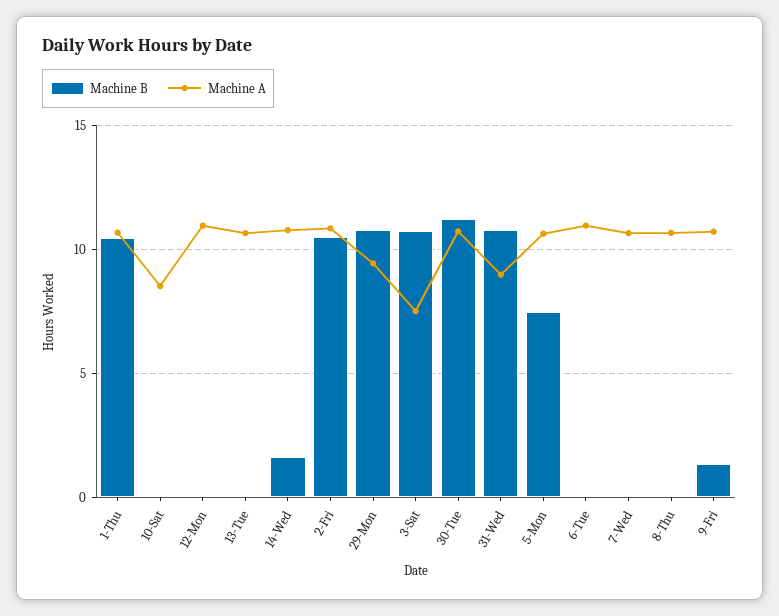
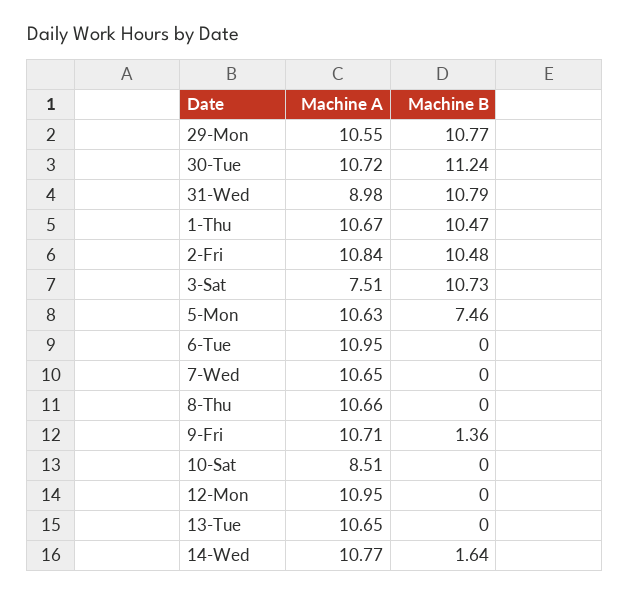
  {
    "Machine B": {
      "1-Thu": 10.47,
      "10-Sat": 0,
      "12-Mon": 0,
      "13-Tue": 0,
      "14-Wed": 1.64,
      "2-Fri": 10.48,
      "29-Mon": 10.77,
      "3-Sat": 10.73,
      "30-Tue": 11.24,
      "31-Wed": 10.79,
      "5-Mon": 7.46,
      "6-Tue": 0,
      "7-Wed": 0,
      "8-Thu": 0,
      "9-Fri": 1.36
    },
    "Machine A": {
      "1-Thu": 10.67,
      "10-Sat": 8.51,
      "12-Mon": 10.95,
      "13-Tue": 10.65,
      "14-Wed": 10.77,
      "2-Fri": 10.84,
-     "29-Mon": 9.5,
+     "29-Mon": 10.55,
      "3-Sat": 7.51,
      "30-Tue": 10.72,
      "31-Wed": 8.98,
      "5-Mon": 10.63,
      "6-Tue": 10.95,
      "7-Wed": 10.65,
      "8-Thu": 10.66,
      "9-Fri": 10.71
    }
  }

